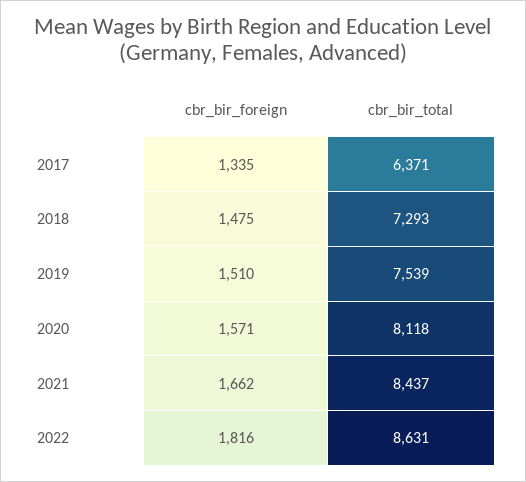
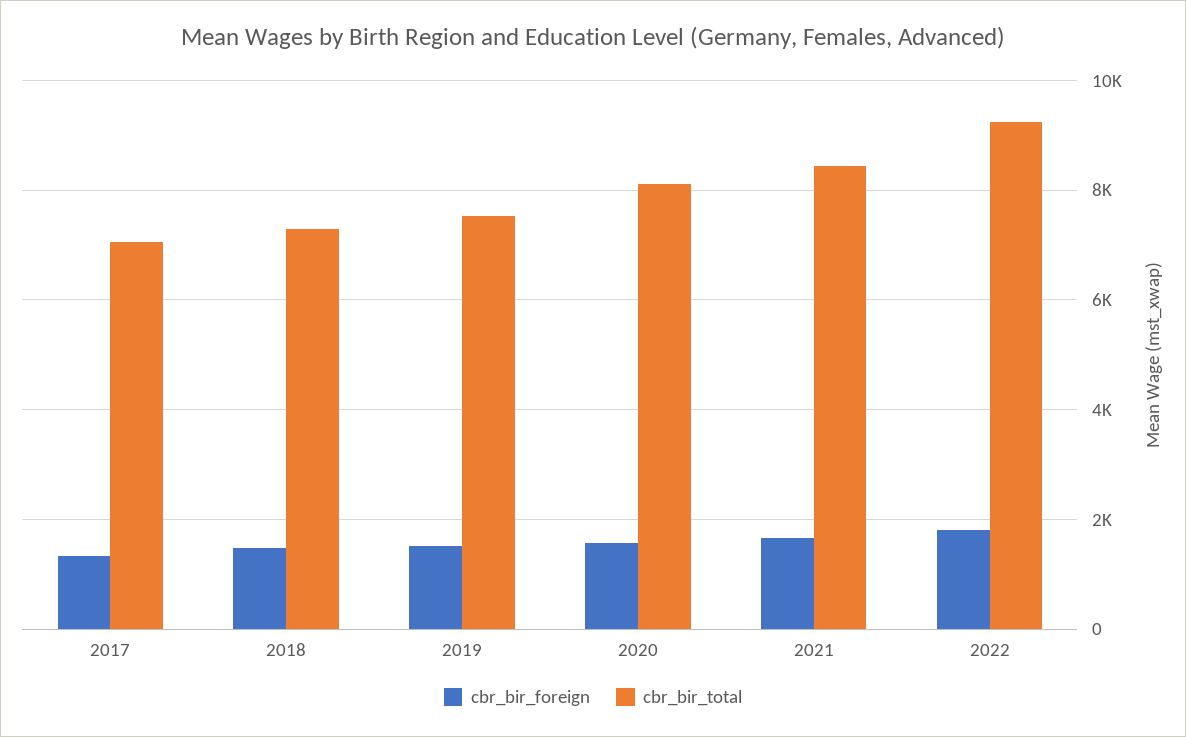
  {
    "cbr_bir_foreign": {
      "2017": 1335,
      "2018": 1475,
      "2019": 1510,
      "2020": 1571,
      "2021": 1662,
      "2022": 1816
    },
    "cbr_bir_total": {
-     "2017": 6371,
+     "2017": 7000,
      "2018": 7293,
      "2019": 7539,
      "2020": 8118,
      "2021": 8437,
-     "2022": 8631
+     "2022": 9200
    }
  }

